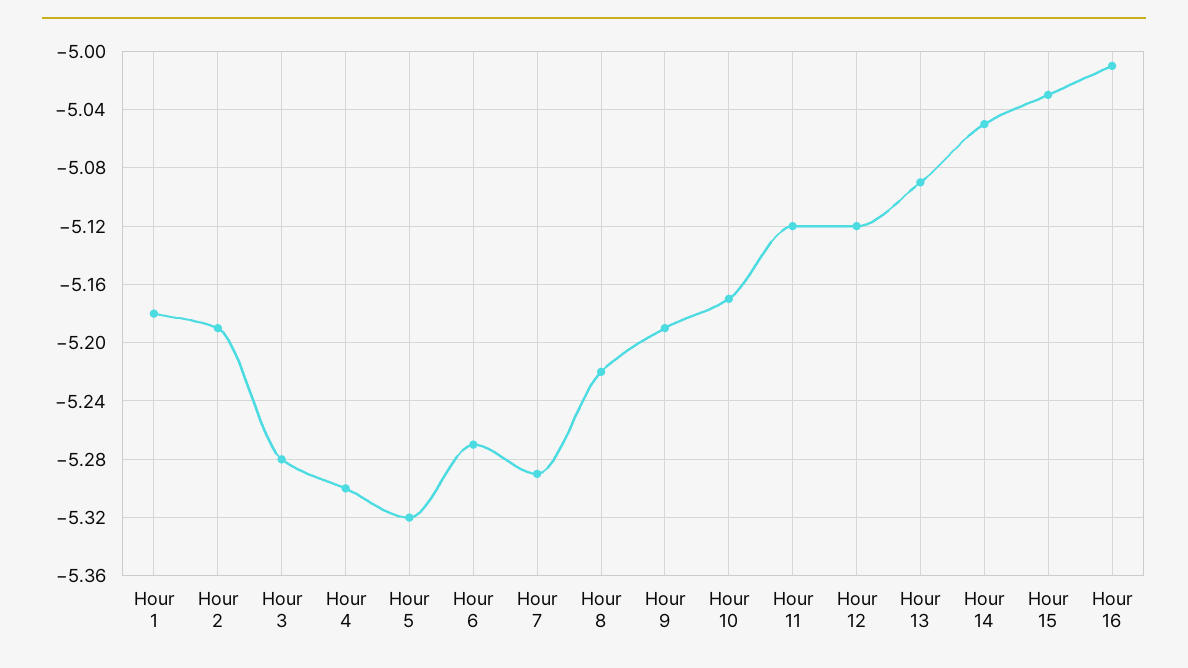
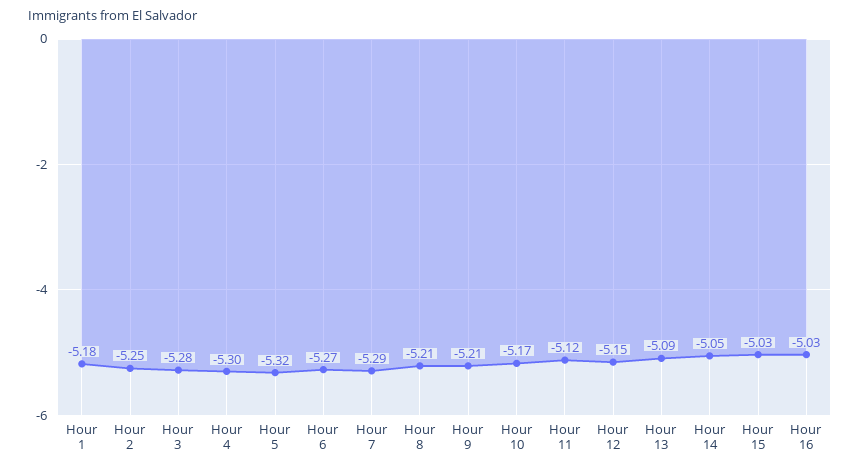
  {
    "Hour 1": -5.18,
-   "Hour 2": -5.19,
+   "Hour 2": -5.25,
    "Hour 3": -5.28,
    "Hour 4": -5.3,
    "Hour 5": -5.32,
    "Hour 6": -5.27,
    "Hour 7": -5.29,
-   "Hour 8": -5.22,
+   "Hour 8": -5.21,
-   "Hour 9": -5.19,
+   "Hour 9": -5.21,
    "Hour 10": -5.17,
    "Hour 11": -5.12,
-   "Hour 12": -5.12,
+   "Hour 12": -5.15,
    "Hour 13": -5.09,
    "Hour 14": -5.05,
    "Hour 15": -5.03,
-   "Hour 16": -5.01
+   "Hour 16": -5.03
  }

